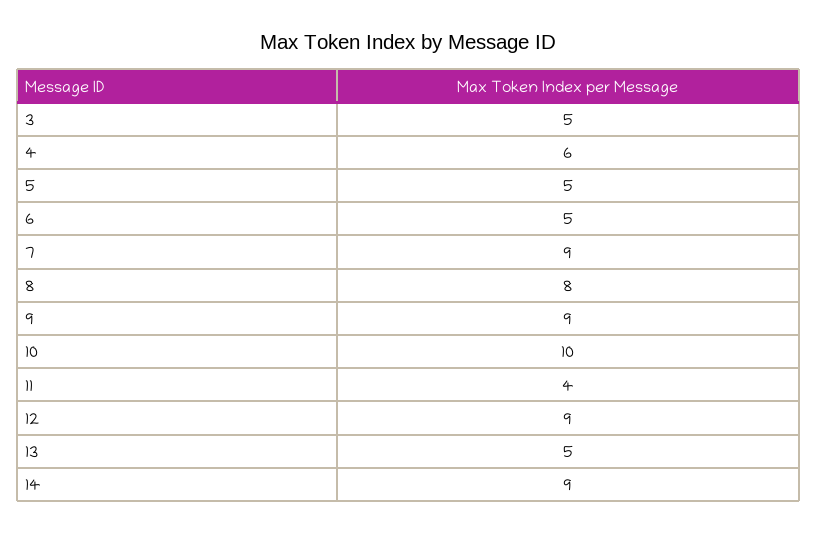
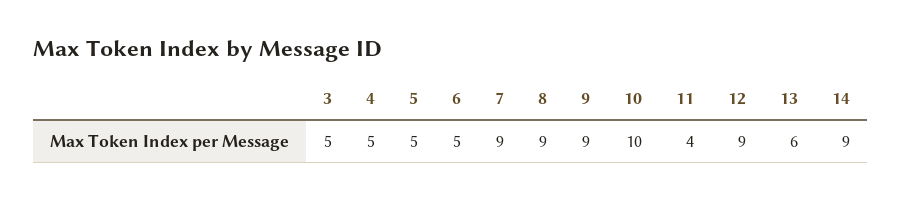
  {
    "3": 5,
-   "4": 6,
+   "4": 5,
    "5": 5,
    "6": 5,
    "7": 9,
-   "8": 8,
+   "8": 9,
    "9": 9,
    "10": 10,
    "11": 4,
    "12": 9,
-   "13": 5,
+   "13": 6,
    "14": 9
  }

